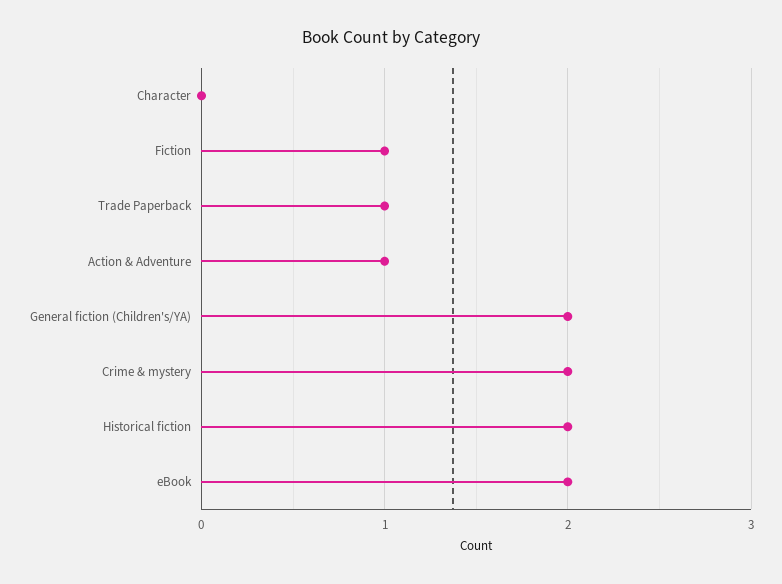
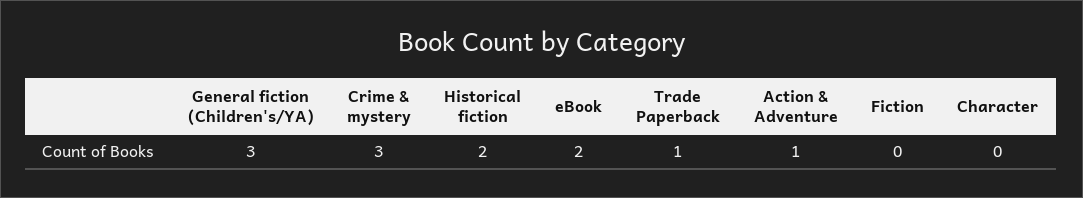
  {
    "Character": 0,
-   "Fiction": 1,
+   "Fiction": 0,
    "Trade Paperback": 1,
    "Action & Adventure": 1,
-   "General fiction (Children's/YA)": 2,
+   "General fiction (Children's/YA)": 3,
-   "Crime & mystery": 2,
+   "Crime & mystery": 3,
    "Historical fiction": 2,
    "eBook": 2
  }

